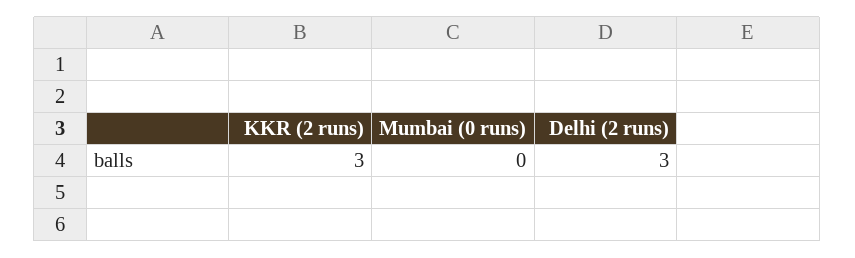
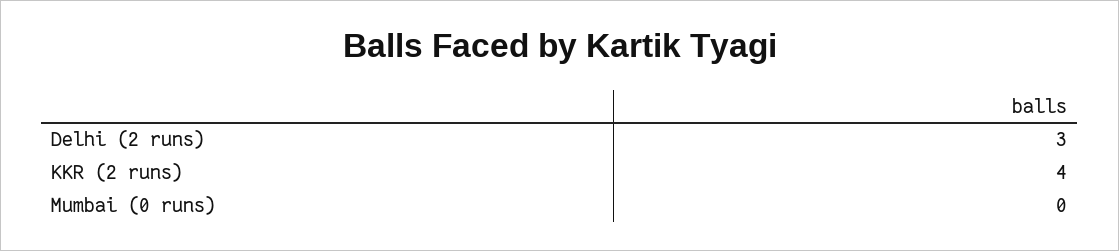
  {
-   "KKR (2 runs)": 3,
+   "KKR (2 runs)": 4,
    "Mumbai (0 runs)": 0,
    "Delhi (2 runs)": 3
  }

